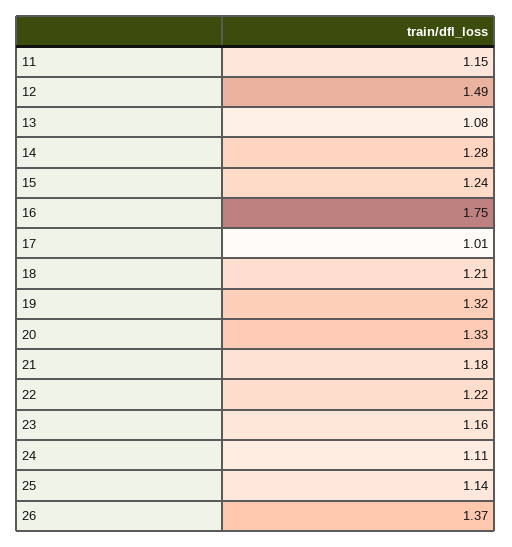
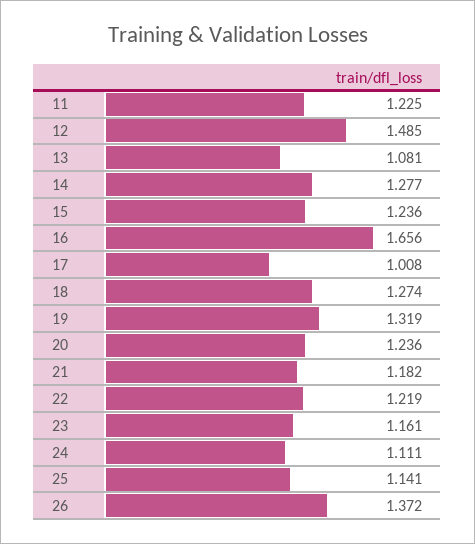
  {
-   "11": 1.15,
+   "11": 1.225,
    "12": 1.485,
    "13": 1.081,
    "14": 1.277,
    "15": 1.236,
-   "16": 1.75,
+   "16": 1.656,
    "17": 1.008,
-   "18": 1.21,
+   "18": 1.274,
    "19": 1.319,
-   "20": 1.33,
+   "20": 1.236,
    "21": 1.182,
    "22": 1.219,
    "23": 1.161,
    "24": 1.111,
    "25": 1.141,
    "26": 1.372
  }

